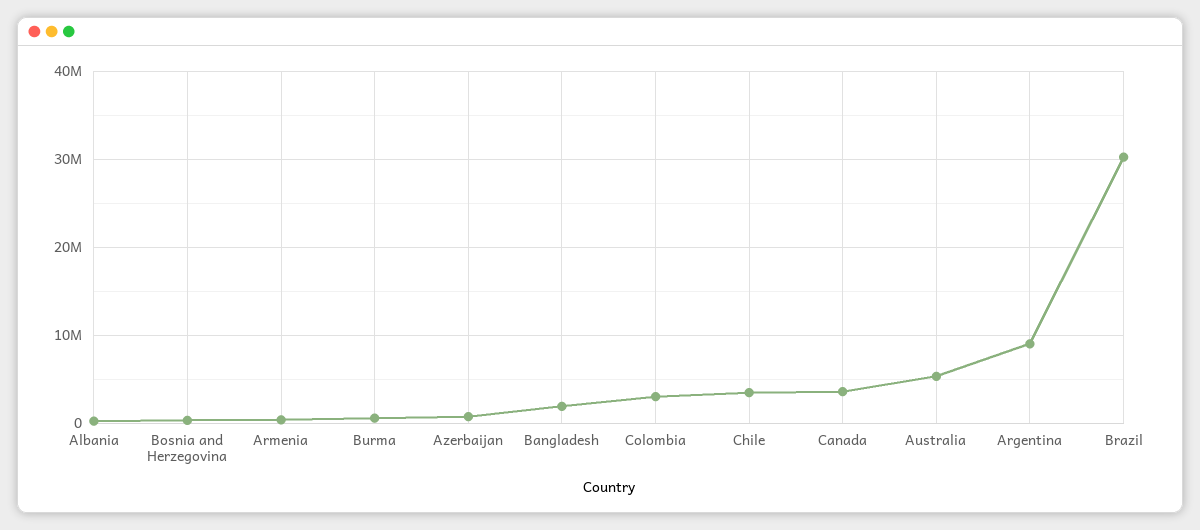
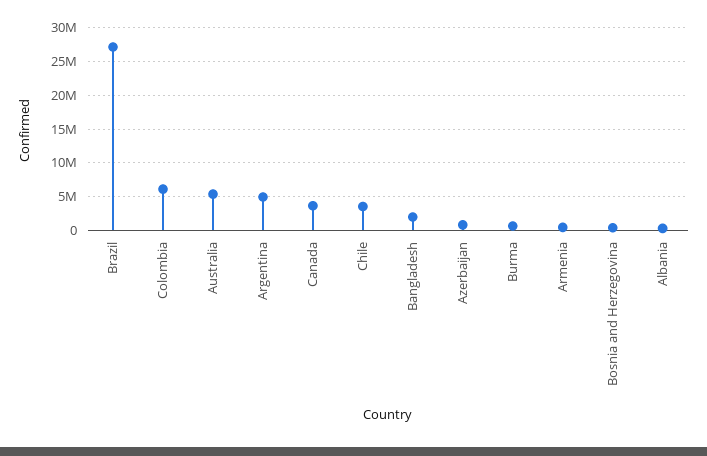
  {
    "Albania": 0,
    "Bosnia and Herzegovina": 0,
    "Armenia": 0,
    "Burma": 1000000,
    "Azerbaijan": 1000000,
    "Bangladesh": 2000000,
-   "Colombia": 3000000,
+   "Colombia": 6000000,
    "Chile": 4000000,
    "Canada": 4000000,
    "Australia": 5000000,
-   "Argentina": 9000000,
+   "Argentina": 5000000,
-   "Brazil": 30000000
+   "Brazil": 27000000
  }

